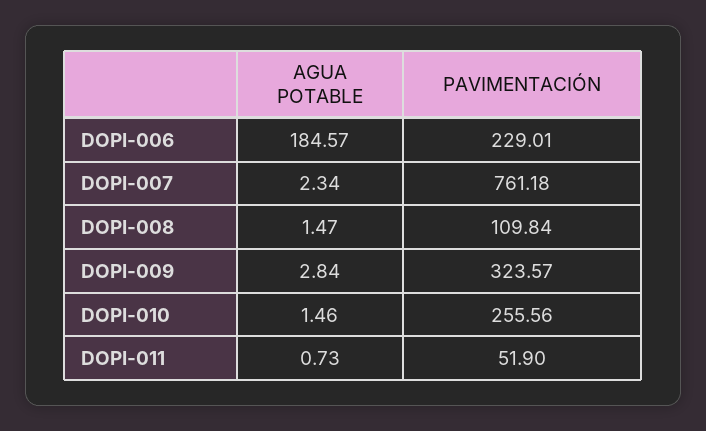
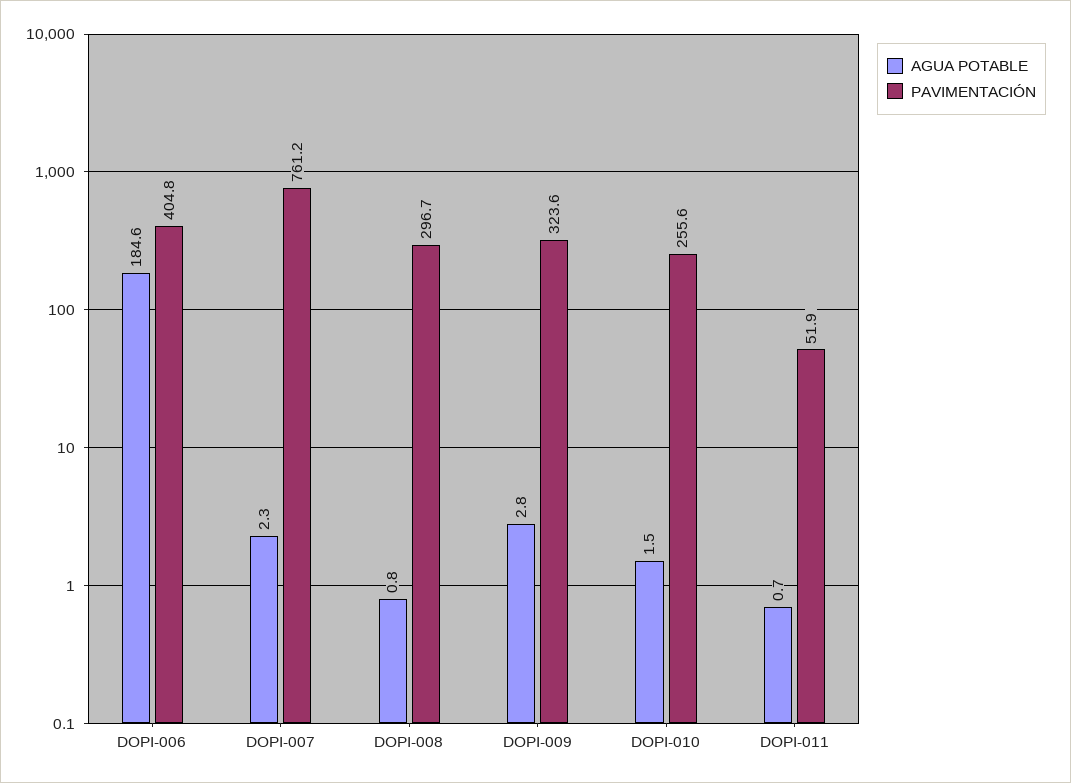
  {
    "AGUA POTABLE": {
      "DOPI-006": 184.57,
      "DOPI-007": 2.34,
-     "DOPI-008": 1.47,
+     "DOPI-008": 0.8,
      "DOPI-009": 2.84,
      "DOPI-010": 1.46,
      "DOPI-011": 0.73
    },
    "PAVIMENTACIÓN": {
-     "DOPI-006": 229.01,
+     "DOPI-006": 404.8,
      "DOPI-007": 761.18,
-     "DOPI-008": 109.84,
+     "DOPI-008": 296.7,
      "DOPI-009": 323.57,
      "DOPI-010": 255.56,
      "DOPI-011": 51.9
    }
  }

